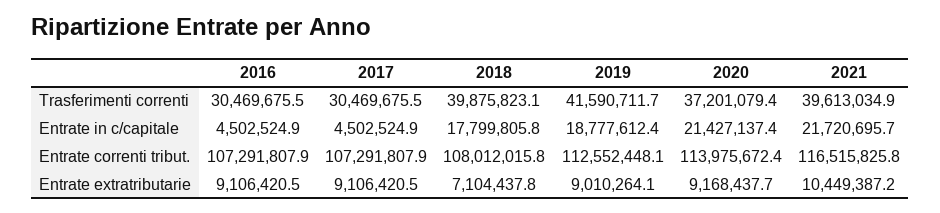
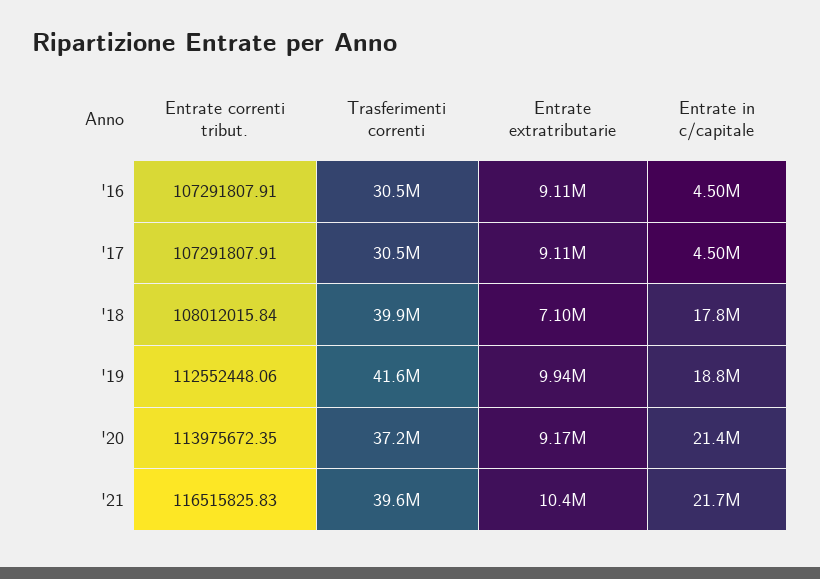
  {
    "2016": {
      "Trasferimenti correnti": 30469675.5,
      "Entrate in c/capitale": 4502524.9,
      "Entrate correnti tribut.": 107291807.91,
      "Entrate extratributarie": 9106420.5
    },
    "2017": {
      "Trasferimenti correnti": 30469675.5,
      "Entrate in c/capitale": 4502524.9,
      "Entrate correnti tribut.": 107291807.91,
      "Entrate extratributarie": 9106420.5
    },
    "2018": {
      "Trasferimenti correnti": 39875823.1,
      "Entrate in c/capitale": 17799805.8,
      "Entrate correnti tribut.": 108012015.84,
      "Entrate extratributarie": 7104437.8
    },
    "2019": {
      "Trasferimenti correnti": 41590711.7,
      "Entrate in c/capitale": 18777612.4,
      "Entrate correnti tribut.": 112552448.06,
-     "Entrate extratributarie": 9010264.1
+     "Entrate extratributarie": 9940000
    },
    "2020": {
      "Trasferimenti correnti": 37201079.4,
      "Entrate in c/capitale": 21427137.4,
      "Entrate correnti tribut.": 113975672.35,
      "Entrate extratributarie": 9168437.7
    },
    "2021": {
      "Trasferimenti correnti": 39613034.9,
      "Entrate in c/capitale": 21720695.7,
      "Entrate correnti tribut.": 116515825.83,
      "Entrate extratributarie": 10449387.2
    }
  }

